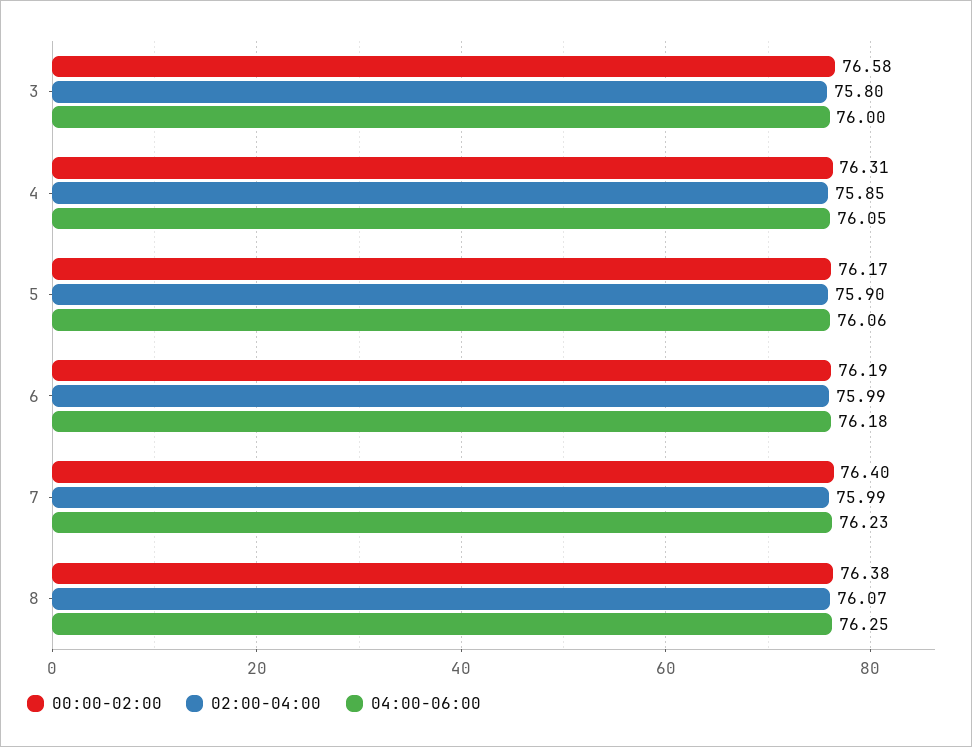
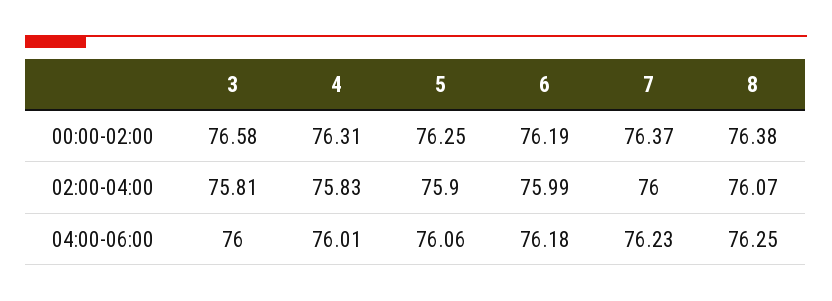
  {
    "00:00-02:00": {
      "3": 76.58,
      "4": 76.31,
-     "5": 76.17,
+     "5": 76.25,
      "6": 76.19,
-     "7": 76.4,
+     "7": 76.37,
      "8": 76.38
    },
    "02:00-04:00": {
-     "3": 75.8,
+     "3": 75.81,
-     "4": 75.85,
+     "4": 75.83,
      "5": 75.9,
      "6": 75.99,
-     "7": 75.99,
+     "7": 76,
      "8": 76.07
    },
    "04:00-06:00": {
      "3": 76,
-     "4": 76.05,
+     "4": 76.01,
      "5": 76.06,
      "6": 76.18,
      "7": 76.23,
      "8": 76.25
    }
  }

